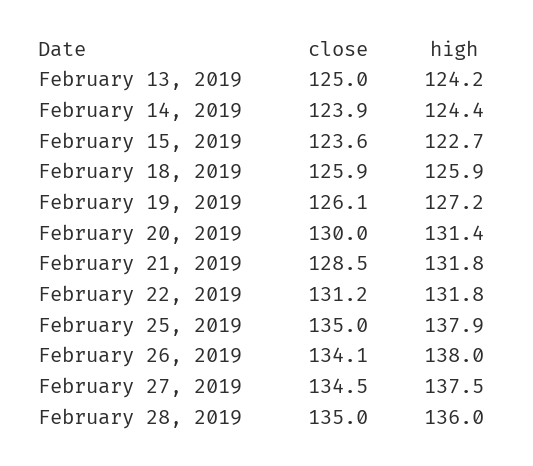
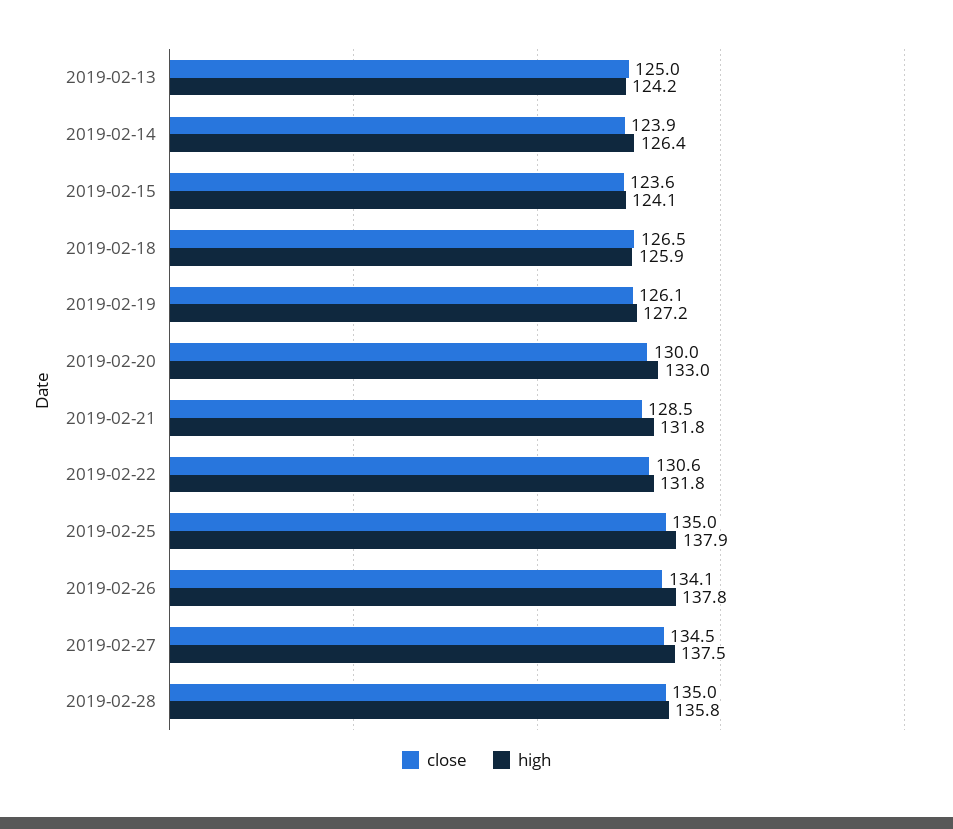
  {
    "close": {
      "February 13, 2019": 125,
      "February 14, 2019": 123.9,
      "February 15, 2019": 123.6,
-     "February 18, 2019": 125.9,
+     "February 18, 2019": 126.5,
      "February 19, 2019": 126.1,
      "February 20, 2019": 130,
      "February 21, 2019": 128.5,
-     "February 22, 2019": 131.2,
+     "February 22, 2019": 130.6,
      "February 25, 2019": 135,
      "February 26, 2019": 134.1,
      "February 27, 2019": 134.5,
      "February 28, 2019": 135
    },
    "high": {
      "February 13, 2019": 124.2,
-     "February 14, 2019": 124.4,
+     "February 14, 2019": 126.4,
-     "February 15, 2019": 122.7,
+     "February 15, 2019": 124.1,
      "February 18, 2019": 125.9,
      "February 19, 2019": 127.2,
-     "February 20, 2019": 131.4,
+     "February 20, 2019": 133,
      "February 21, 2019": 131.8,
      "February 22, 2019": 131.8,
      "February 25, 2019": 137.9,
-     "February 26, 2019": 138,
+     "February 26, 2019": 137.8,
      "February 27, 2019": 137.5,
-     "February 28, 2019": 136
+     "February 28, 2019": 135.8
    }
  }

